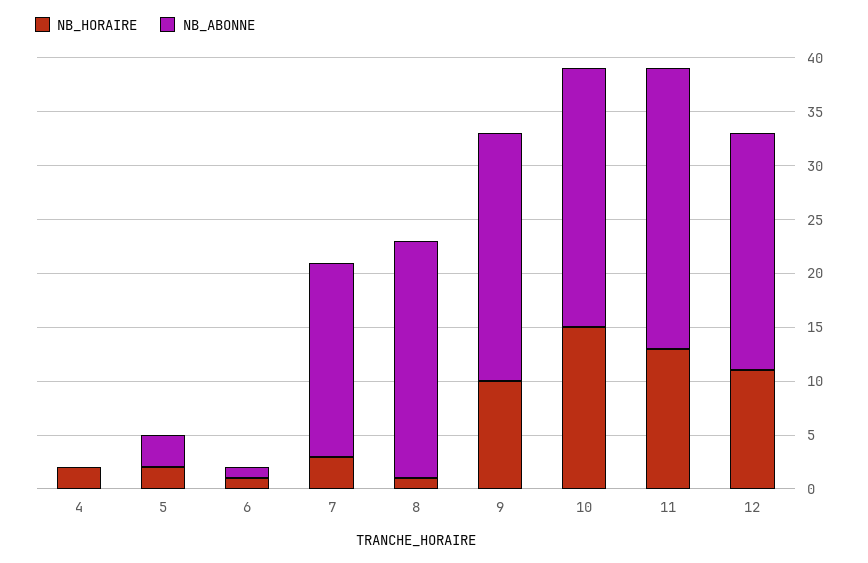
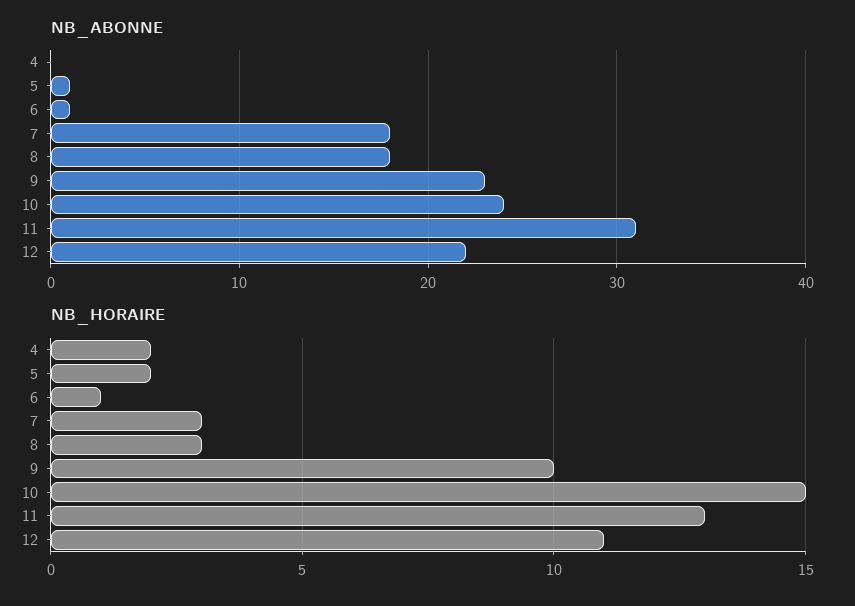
  {
    "NB_HORAIRE": {
      "4": 2,
      "5": 2,
      "6": 1,
      "7": 3,
-     "8": 1,
+     "8": 3,
      "9": 10,
      "10": 15,
      "11": 13,
      "12": 11
    },
    "NB_ABONNE": {
      "4": 0,
-     "5": 3,
+     "5": 1,
      "6": 1,
      "7": 18,
-     "8": 22,
+     "8": 18,
      "9": 23,
      "10": 24,
-     "11": 26,
+     "11": 31,
      "12": 22
    }
  }

